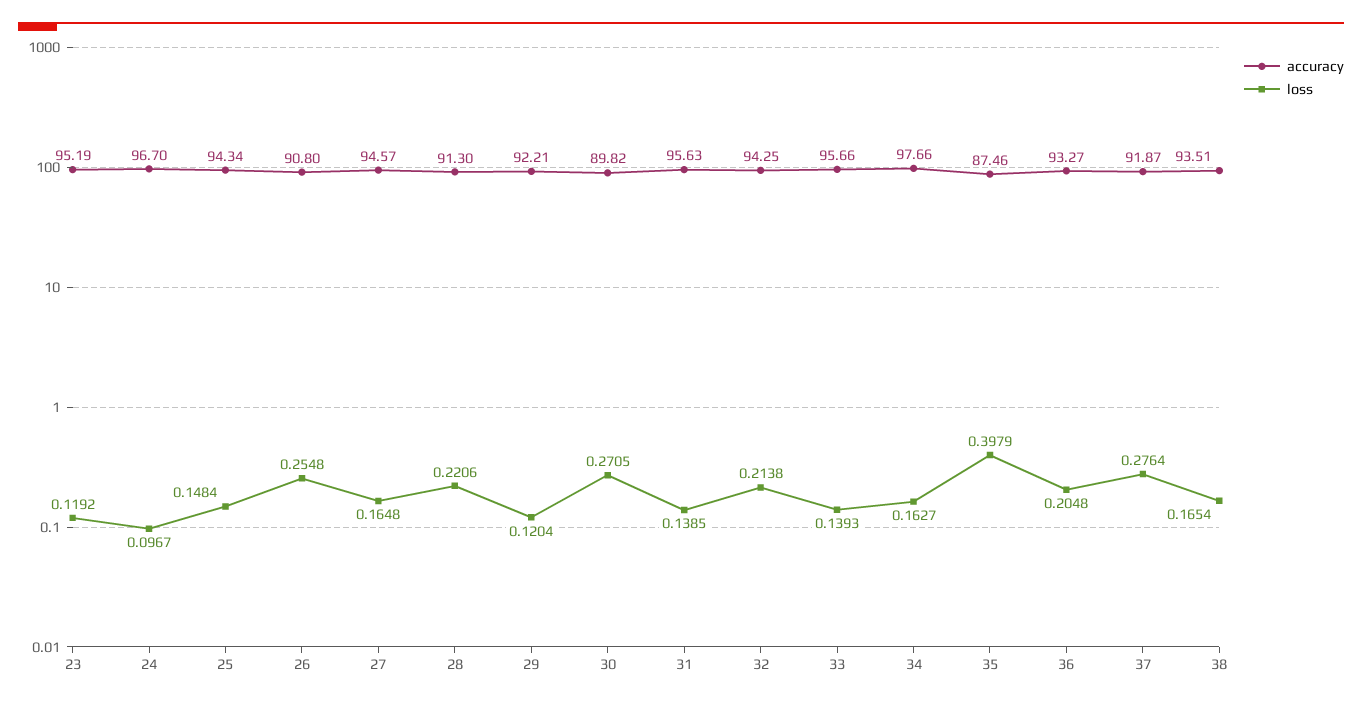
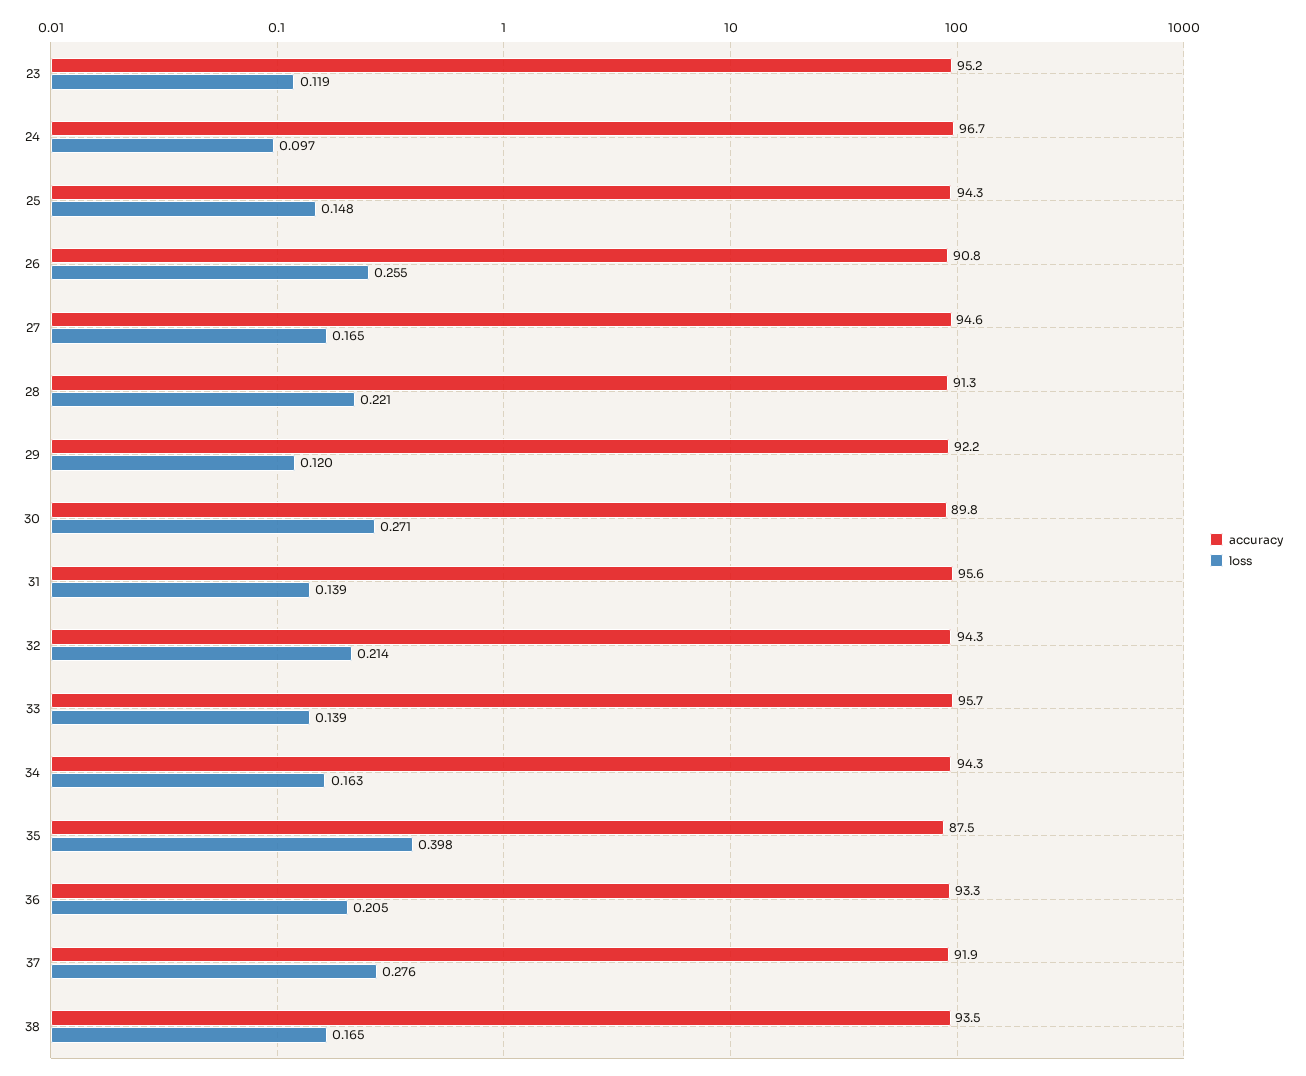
  {
    "accuracy": {
      "23": 95.19,
      "24": 96.7,
      "25": 94.34,
      "26": 90.8,
      "27": 94.57,
      "28": 91.3,
      "29": 92.21,
      "30": 89.82,
      "31": 95.63,
      "32": 94.25,
      "33": 95.66,
-     "34": 97.66,
+     "34": 94.3,
      "35": 87.46,
      "36": 93.27,
      "37": 91.87,
      "38": 93.51
    },
    "loss": {
      "23": 0.1192,
      "24": 0.0967,
      "25": 0.1484,
      "26": 0.2548,
      "27": 0.1648,
      "28": 0.2206,
      "29": 0.1204,
      "30": 0.2705,
      "31": 0.1385,
      "32": 0.2138,
      "33": 0.1393,
      "34": 0.1627,
      "35": 0.3979,
      "36": 0.2048,
      "37": 0.2764,
      "38": 0.1654
    }
  }

